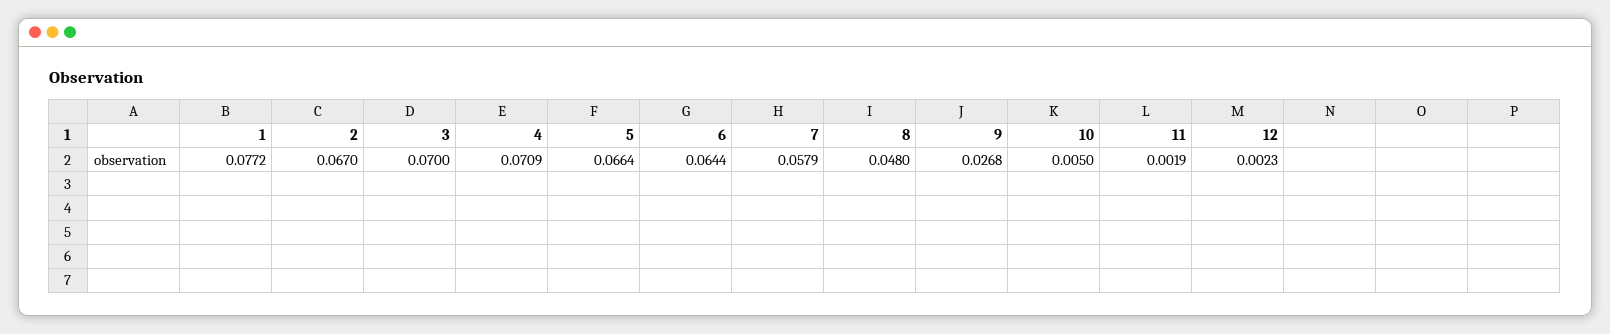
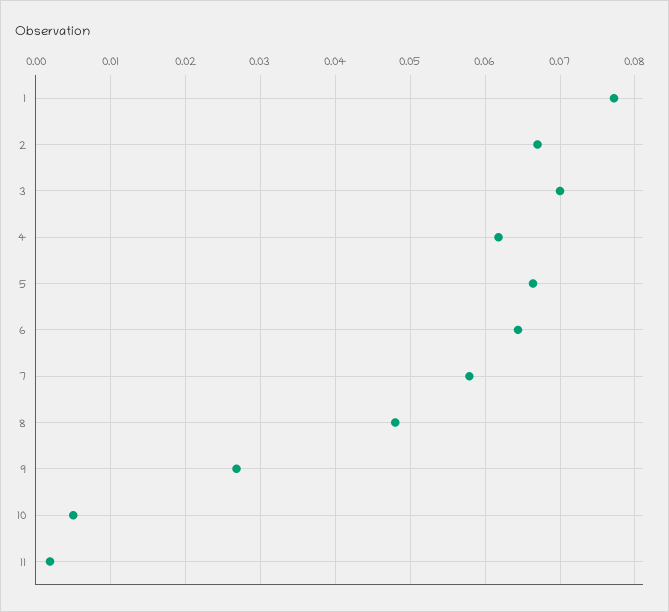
  {
    "1": 0.0772,
    "2": 0.067,
    "3": 0.07,
-   "4": 0.0709,
+   "4": 0.062,
    "5": 0.0664,
    "6": 0.0644,
    "7": 0.0579,
    "8": 0.048,
    "9": 0.0268,
    "10": 0.005,
-   "11": 0.0019,
+   "11": 0.0019
-   "12": 0.0023
  }

